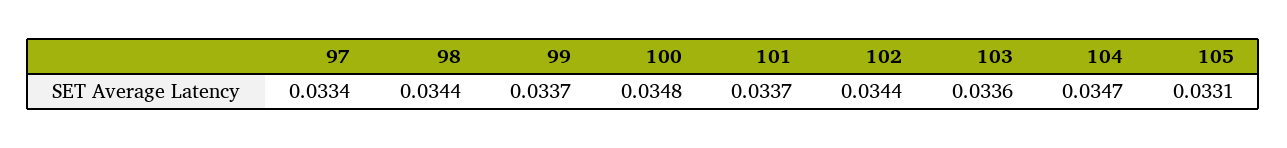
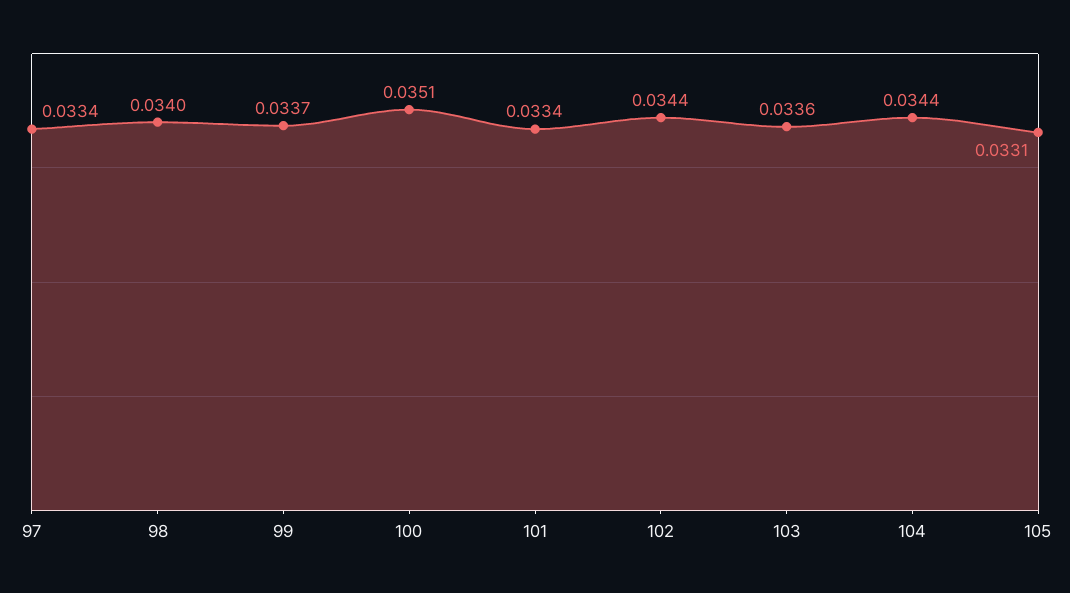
  {
    "97": 0.0334,
-   "98": 0.0344,
+   "98": 0.034,
    "99": 0.0337,
-   "100": 0.0348,
+   "100": 0.0351,
-   "101": 0.0337,
+   "101": 0.0334,
    "102": 0.0344,
    "103": 0.0336,
-   "104": 0.0347,
+   "104": 0.0344,
    "105": 0.0331
  }

